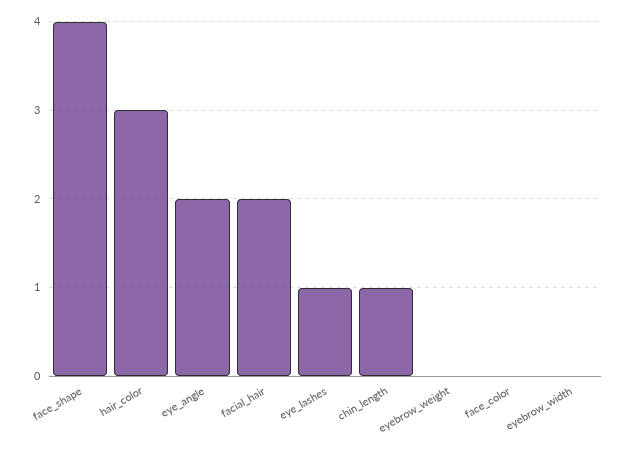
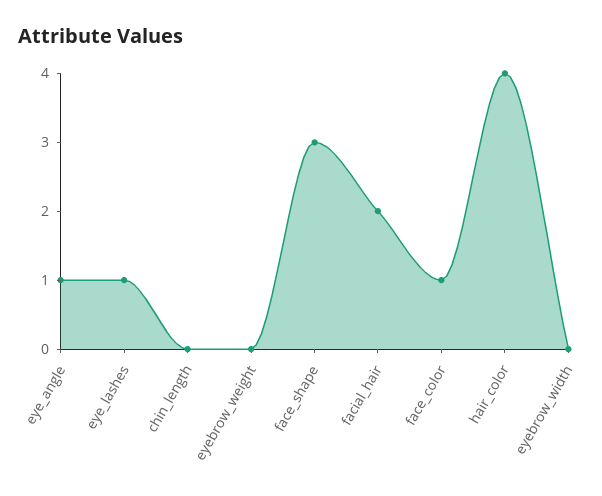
  {
-   "face_shape": 4,
+   "face_shape": 3,
-   "hair_color": 3,
+   "hair_color": 4,
-   "eye_angle": 2,
+   "eye_angle": 1,
    "facial_hair": 2,
    "eye_lashes": 1,
-   "chin_length": 1,
+   "chin_length": 0,
    "eyebrow_weight": 0,
-   "face_color": 0,
+   "face_color": 1,
    "eyebrow_width": 0
  }

